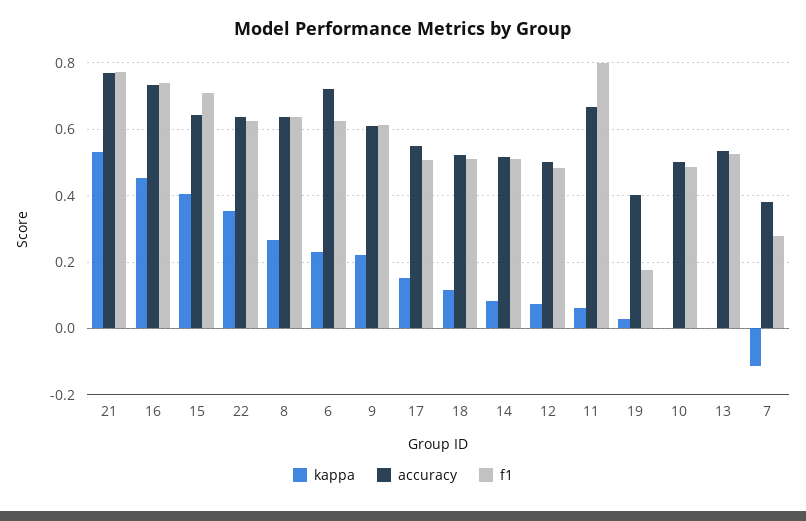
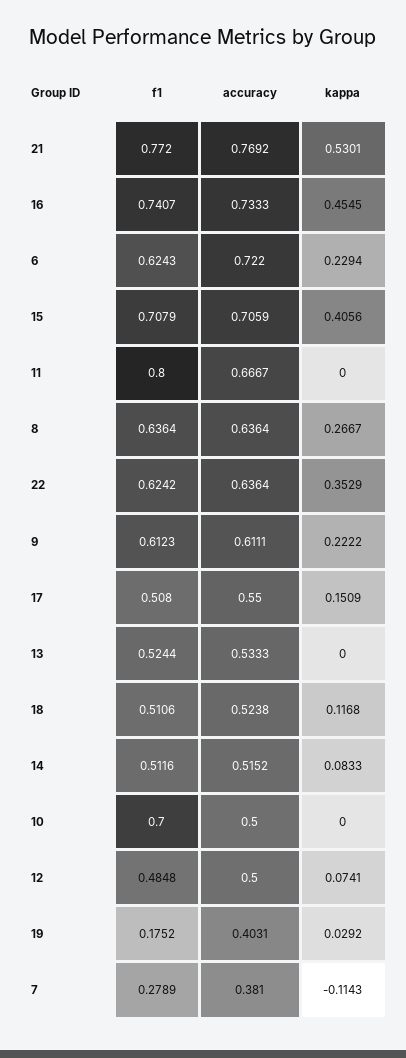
  {
    "kappa": {
      "21": 0.5301,
      "16": 0.4545,
      "15": 0.4056,
      "22": 0.3529,
      "8": 0.2667,
      "6": 0.2294,
      "9": 0.2222,
      "17": 0.1509,
      "18": 0.1168,
      "14": 0.0833,
      "12": 0.0741,
-     "11": 0.06,
+     "11": 0,
      "19": 0.0292,
      "10": 0,
      "13": 0,
      "7": -0.1143
    },
    "accuracy": {
      "21": 0.7692,
      "16": 0.7333,
-     "15": 0.64,
+     "15": 0.7059,
      "22": 0.6364,
      "8": 0.6364,
      "6": 0.722,
      "9": 0.6111,
      "17": 0.55,
      "18": 0.5238,
      "14": 0.5152,
      "12": 0.5,
      "11": 0.6667,
      "19": 0.4031,
      "10": 0.5,
      "13": 0.5333,
      "7": 0.381
    },
    "f1": {
      "21": 0.772,
      "16": 0.7407,
      "15": 0.7079,
      "22": 0.6242,
      "8": 0.6364,
      "6": 0.6243,
      "9": 0.6123,
      "17": 0.508,
      "18": 0.5106,
      "14": 0.5116,
      "12": 0.4848,
      "11": 0.8,
      "19": 0.1752,
-     "10": 0.48,
+     "10": 0.7,
      "13": 0.5244,
      "7": 0.2789
    }
  }

